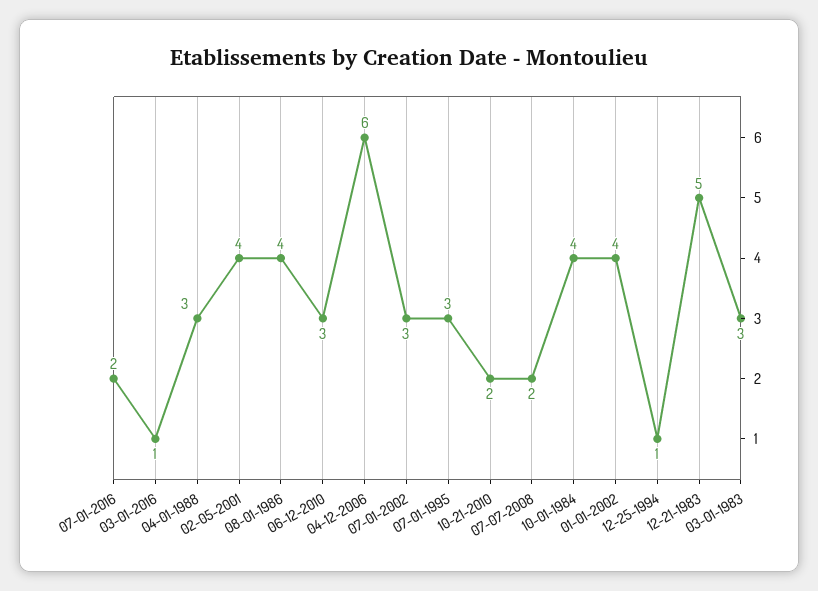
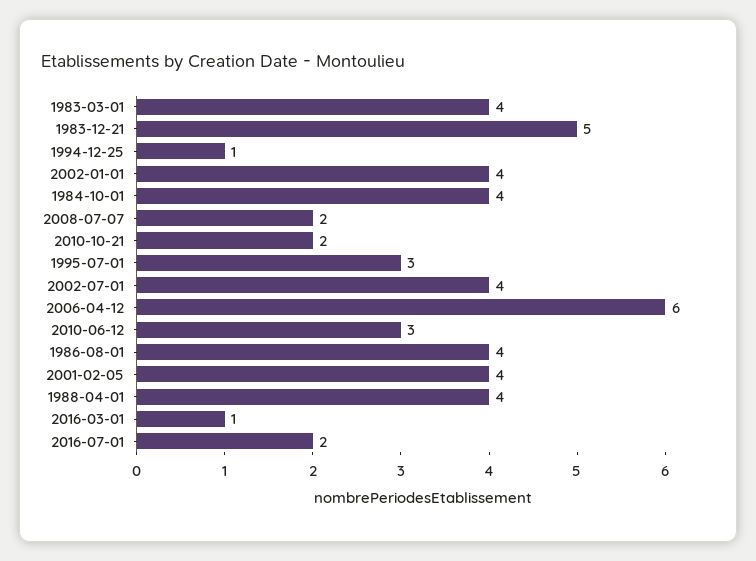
  {
    "07-01-2016": 2,
    "03-01-2016": 1,
-   "04-01-1988": 3,
+   "04-01-1988": 4,
    "02-05-2001": 4,
    "08-01-1986": 4,
    "06-12-2010": 3,
    "04-12-2006": 6,
-   "07-01-2002": 3,
+   "07-01-2002": 4,
    "07-01-1995": 3,
    "10-21-2010": 2,
    "07-07-2008": 2,
    "10-01-1984": 4,
    "01-01-2002": 4,
    "12-25-1994": 1,
    "12-21-1983": 5,
-   "03-01-1983": 3
+   "03-01-1983": 4
  }

